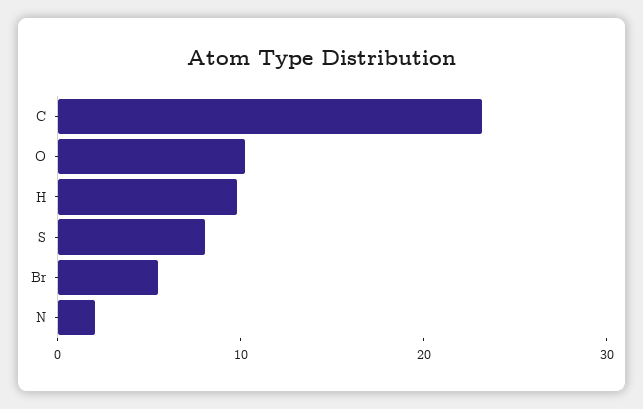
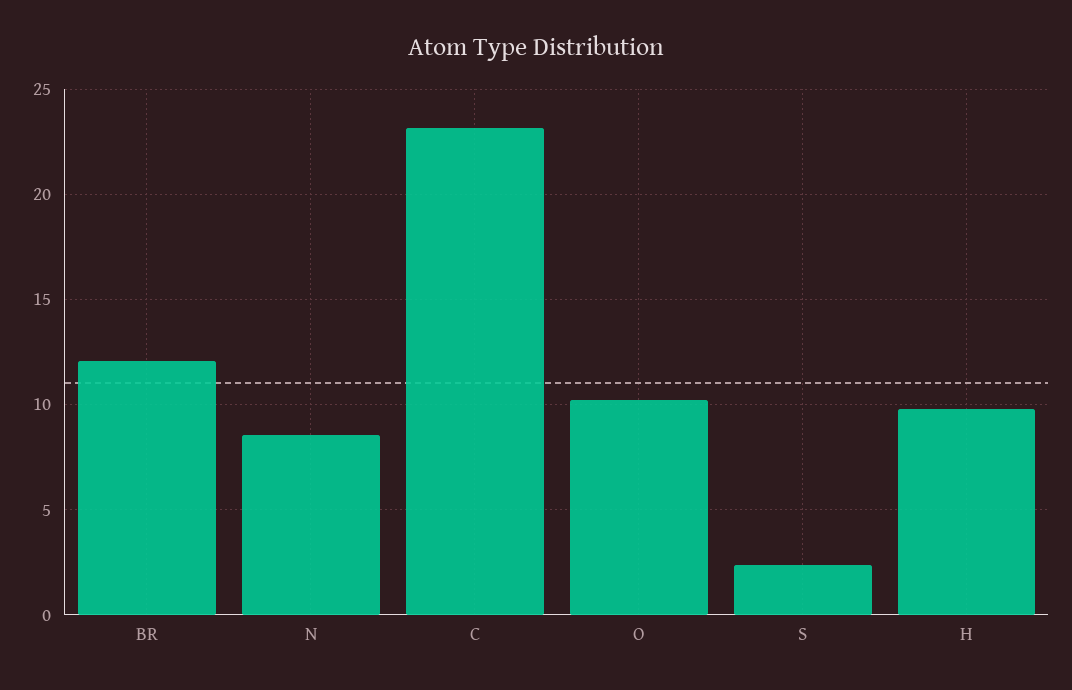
  {
    "C": 23,
    "O": 10,
    "H": 10,
-   "S": 8,
+   "S": 2.5,
-   "Br": 6,
+   "Br": 12,
-   "N": 2
+   "N": 8.5
  }

